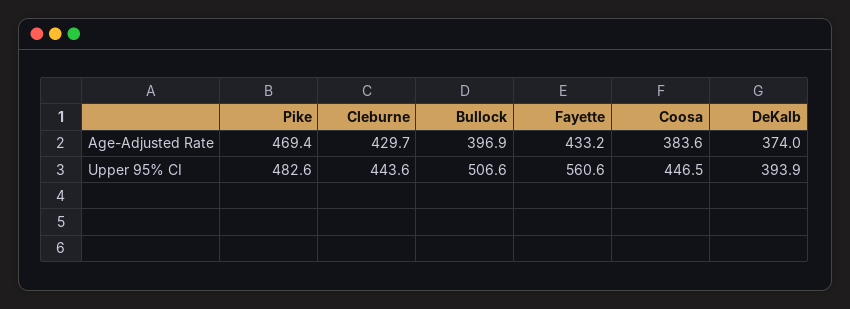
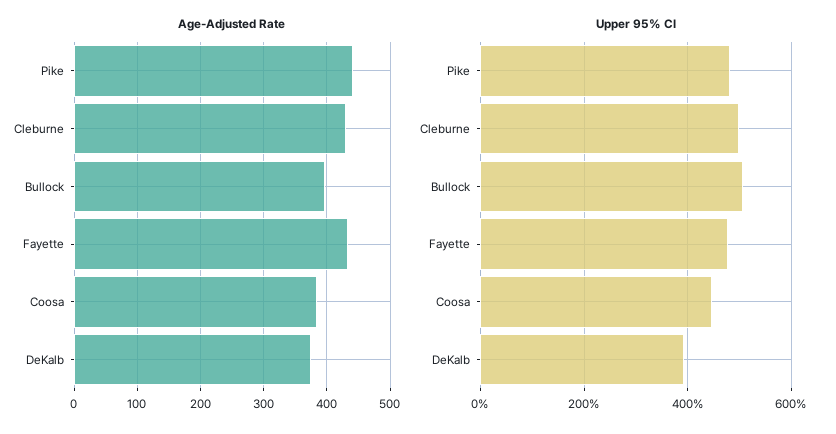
  {
    "Age-Adjusted Rate": {
-     "Pike": 469.4,
+     "Pike": 440,
      "Cleburne": 429.7,
      "Bullock": 396.9,
      "Fayette": 433.2,
      "Coosa": 383.6,
      "DeKalb": 374
    },
    "Upper 95% CI": {
      "Pike": 482.6,
-     "Cleburne": 443.6,
+     "Cleburne": 500,
      "Bullock": 506.6,
-     "Fayette": 560.6,
+     "Fayette": 480,
      "Coosa": 446.5,
      "DeKalb": 393.9
    }
  }

